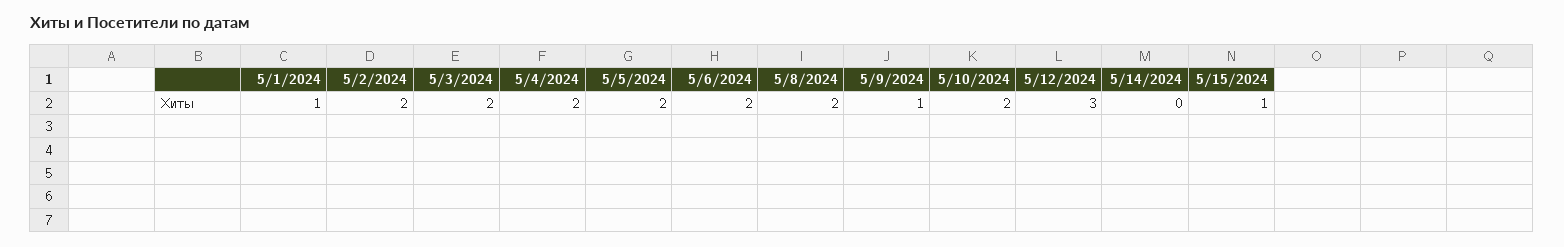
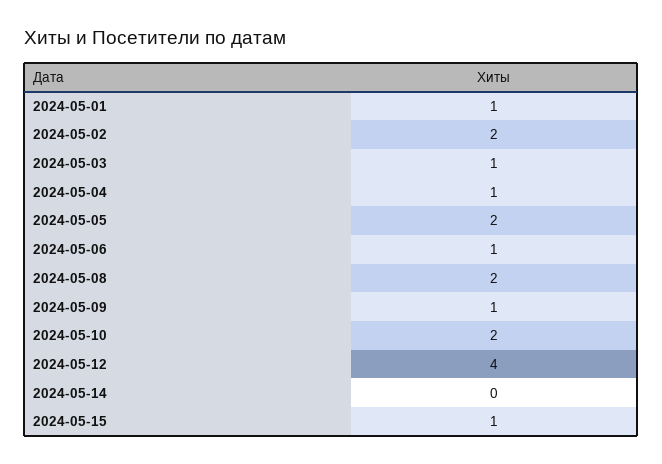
  {
    "5/1/2024": 1,
    "5/2/2024": 2,
-   "5/3/2024": 2,
+   "5/3/2024": 1,
-   "5/4/2024": 2,
+   "5/4/2024": 1,
    "5/5/2024": 2,
-   "5/6/2024": 2,
+   "5/6/2024": 1,
    "5/8/2024": 2,
    "5/9/2024": 1,
    "5/10/2024": 2,
-   "5/12/2024": 3,
+   "5/12/2024": 4,
    "5/14/2024": 0,
    "5/15/2024": 1
  }

